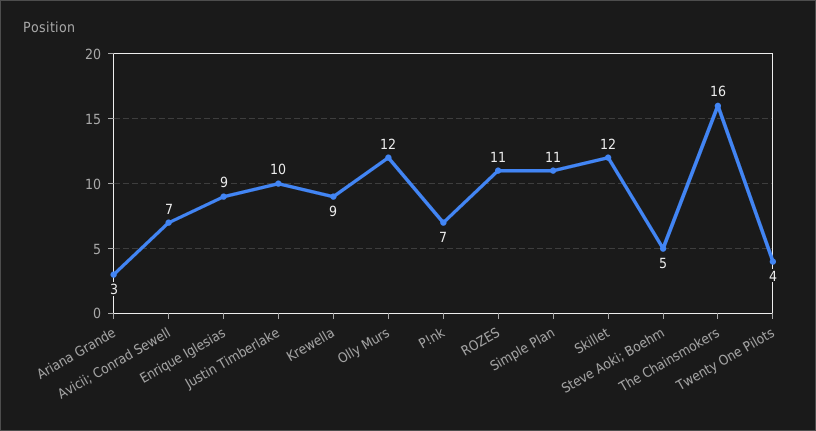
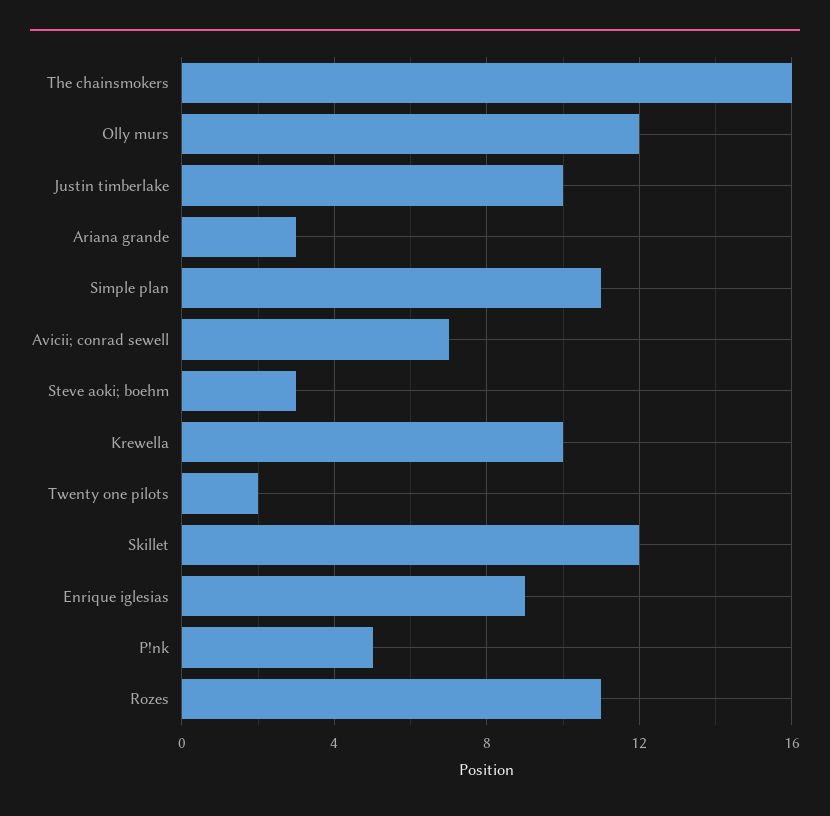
  {
    "Ariana Grande": 3,
    "Avicii; Conrad Sewell": 7,
    "Enrique Iglesias": 9,
    "Justin Timberlake": 10,
-   "Krewella": 9,
+   "Krewella": 10,
    "Olly Murs": 12,
-   "P!nk": 7,
+   "P!nk": 5,
    "ROZES": 11,
    "Simple Plan": 11,
    "Skillet": 12,
-   "Steve Aoki; Boehm": 5,
+   "Steve Aoki; Boehm": 3,
    "The Chainsmokers": 16,
-   "Twenty One Pilots": 4
+   "Twenty One Pilots": 2
  }

